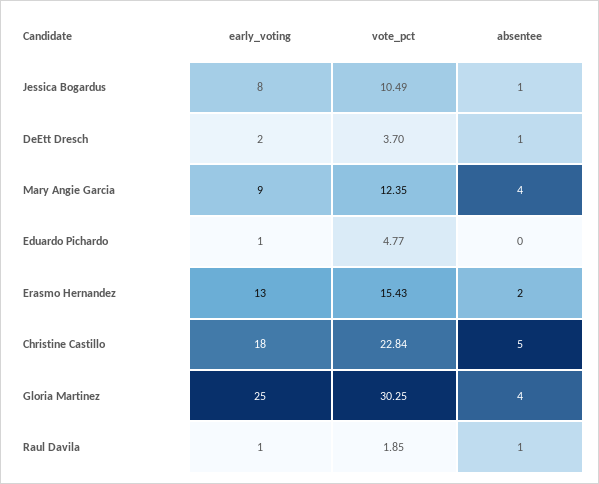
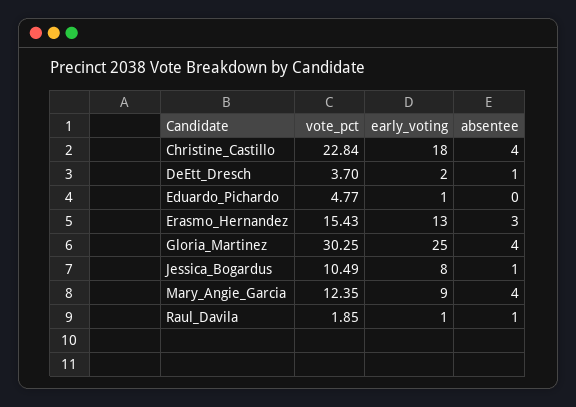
  {
    "early_voting": {
      "Jessica Bogardus": 8,
      "DeEtt Dresch": 2,
      "Mary Angie Garcia": 9,
      "Eduardo Pichardo": 1,
      "Erasmo Hernandez": 13,
      "Christine Castillo": 18,
      "Gloria Martinez": 25,
      "Raul Davila": 1
    },
    "vote_pct": {
      "Jessica Bogardus": 10.49,
      "DeEtt Dresch": 3.7,
      "Mary Angie Garcia": 12.35,
      "Eduardo Pichardo": 4.77,
      "Erasmo Hernandez": 15.43,
      "Christine Castillo": 22.84,
      "Gloria Martinez": 30.25,
      "Raul Davila": 1.85
    },
    "absentee": {
      "Jessica Bogardus": 1,
      "DeEtt Dresch": 1,
      "Mary Angie Garcia": 4,
      "Eduardo Pichardo": 0,
-     "Erasmo Hernandez": 2,
+     "Erasmo Hernandez": 3,
-     "Christine Castillo": 5,
+     "Christine Castillo": 4,
      "Gloria Martinez": 4,
      "Raul Davila": 1
    }
  }

